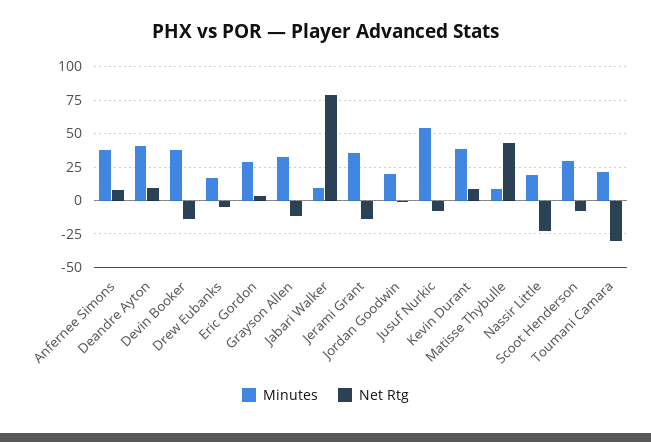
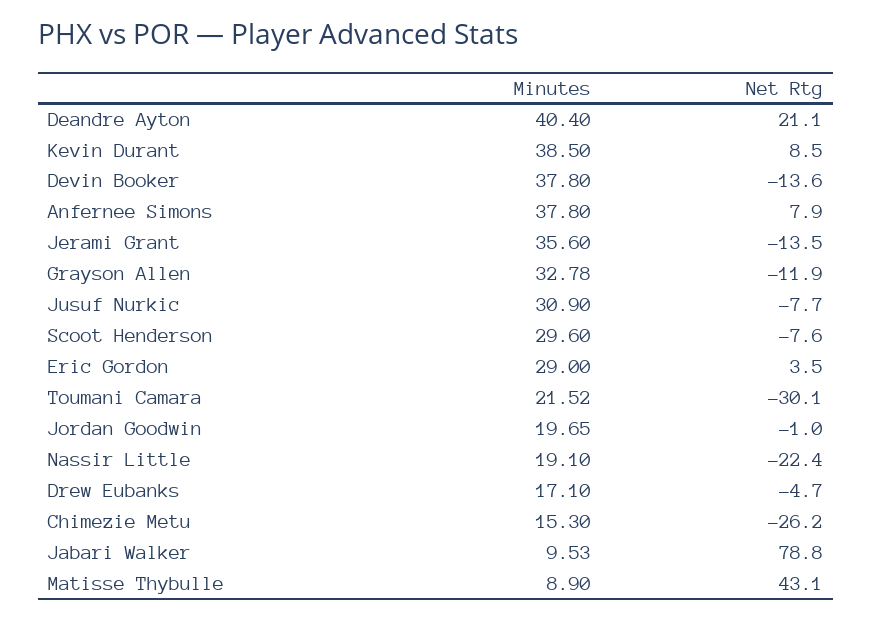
  {
    "Minutes": {
      "Anfernee Simons": 37.8,
      "Deandre Ayton": 40.4,
      "Devin Booker": 37.8,
      "Drew Eubanks": 17.1,
      "Eric Gordon": 29,
      "Grayson Allen": 32.78,
      "Jabari Walker": 9.53,
      "Jerami Grant": 35.6,
      "Jordan Goodwin": 19.65,
-     "Jusuf Nurkic": 55,
+     "Jusuf Nurkic": 30.9,
      "Kevin Durant": 38.5,
      "Matisse Thybulle": 8.9,
      "Nassir Little": 19.1,
      "Scoot Henderson": 29.6,
-     "Toumani Camara": 21.52
+     "Toumani Camara": 21.52,
+     "Chimezie Metu": 15.3
    },
    "Net Rtg": {
      "Anfernee Simons": 7.9,
-     "Deandre Ayton": 10,
+     "Deandre Ayton": 21.1,
      "Devin Booker": -13.6,
      "Drew Eubanks": -4.7,
      "Eric Gordon": 3.5,
      "Grayson Allen": -11.9,
      "Jabari Walker": 78.8,
      "Jerami Grant": -13.5,
      "Jordan Goodwin": -1,
      "Jusuf Nurkic": -7.7,
      "Kevin Durant": 8.5,
      "Matisse Thybulle": 43.1,
      "Nassir Little": -22.4,
      "Scoot Henderson": -7.6,
-     "Toumani Camara": -30.1
+     "Toumani Camara": -30.1,
+     "Chimezie Metu": -26.2
    }
  }

